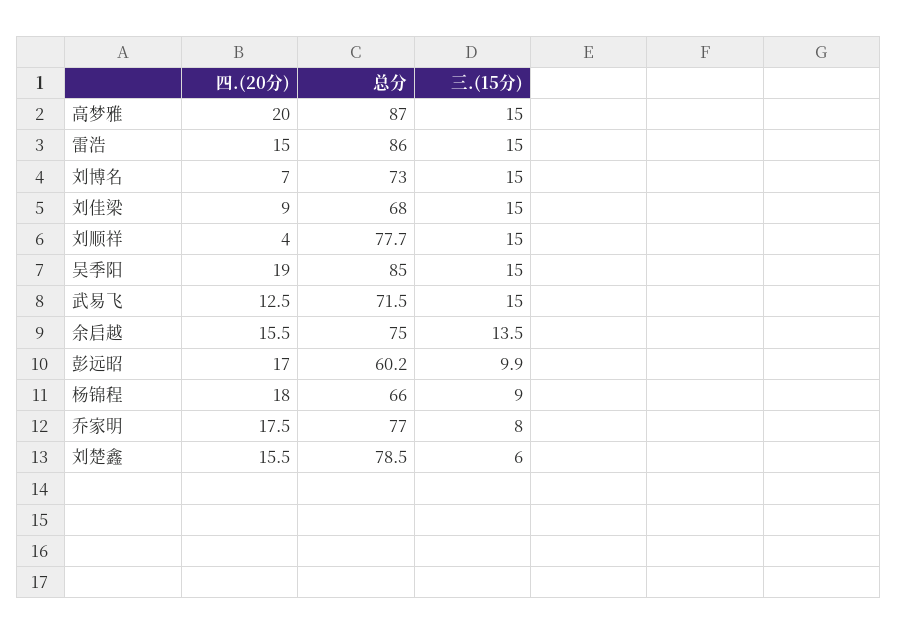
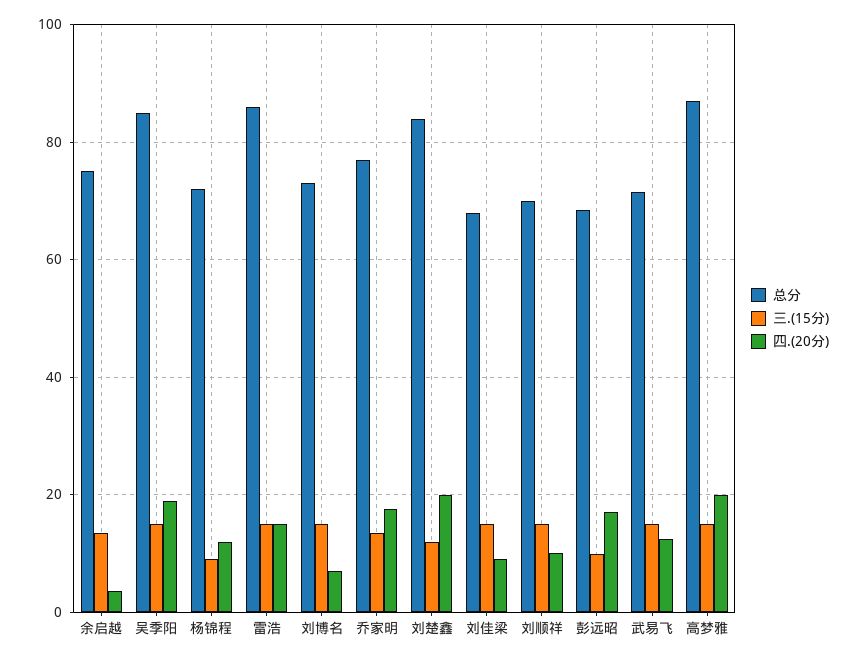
  {
    "四.(20分)": {
      "高梦雅": 20,
      "雷浩": 15,
      "刘博名": 7,
      "刘佳梁": 9,
-     "刘顺祥": 4,
+     "刘顺祥": 10,
      "吴季阳": 19,
      "武易飞": 12.5,
-     "余启越": 15.5,
+     "余启越": 4,
      "彭远昭": 17,
-     "杨锦程": 18,
+     "杨锦程": 12,
      "乔家明": 17.5,
-     "刘楚鑫": 15.5
+     "刘楚鑫": 20
    },
    "总分": {
      "高梦雅": 87,
      "雷浩": 86,
      "刘博名": 73,
      "刘佳梁": 68,
-     "刘顺祥": 77.7,
+     "刘顺祥": 70,
      "吴季阳": 85,
      "武易飞": 71.5,
      "余启越": 75,
-     "彭远昭": 60.2,
+     "彭远昭": 68,
-     "杨锦程": 66,
+     "杨锦程": 72,
      "乔家明": 77,
-     "刘楚鑫": 78.5
+     "刘楚鑫": 84
    },
    "三.(15分)": {
      "高梦雅": 15,
      "雷浩": 15,
      "刘博名": 15,
      "刘佳梁": 15,
      "刘顺祥": 15,
      "吴季阳": 15,
      "武易飞": 15,
      "余启越": 13.5,
      "彭远昭": 9.9,
      "杨锦程": 9,
-     "乔家明": 8,
+     "乔家明": 14,
-     "刘楚鑫": 6
+     "刘楚鑫": 12
    }
  }

